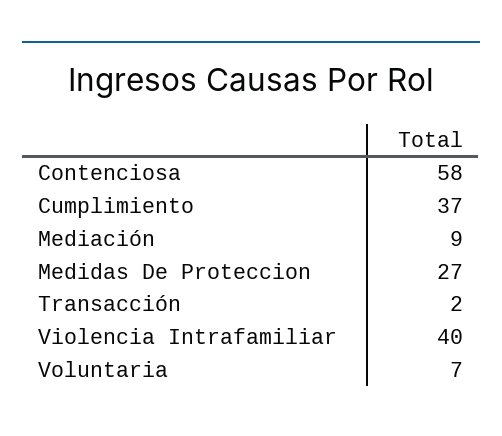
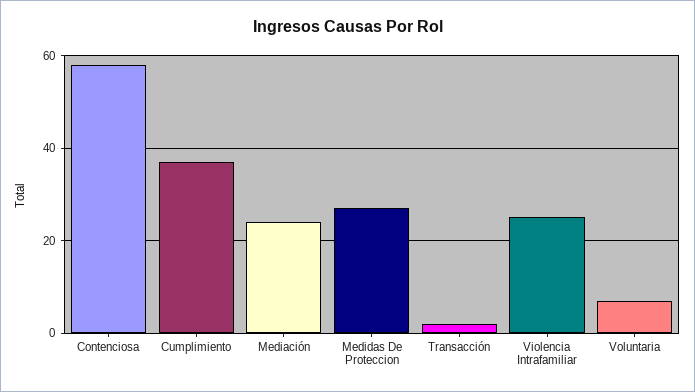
  {
    "Contenciosa": 58,
    "Cumplimiento": 37,
-   "Mediación": 9,
+   "Mediación": 25,
    "Medidas De Proteccion": 27,
    "Transacción": 2,
-   "Violencia Intrafamiliar": 40,
+   "Violencia Intrafamiliar": 25,
    "Voluntaria": 7
  }

